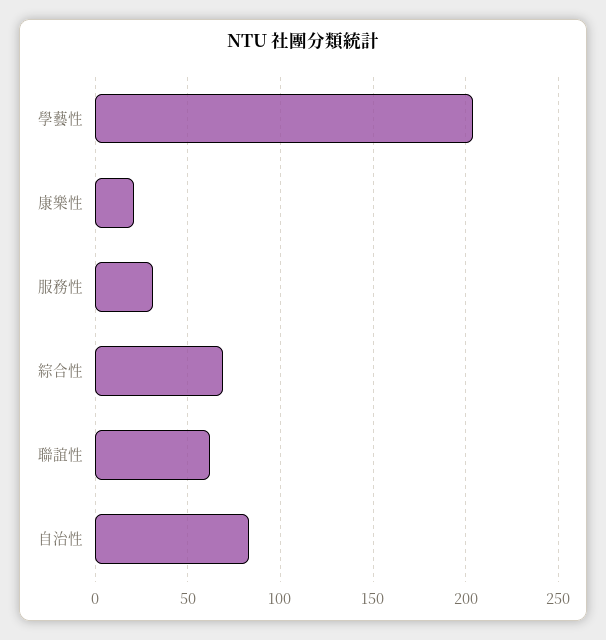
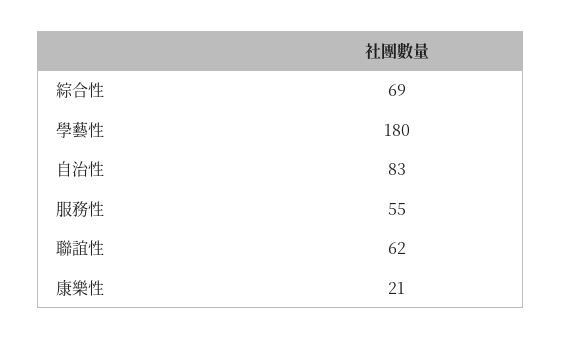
  {
-   "學藝性": 205,
+   "學藝性": 180,
    "康樂性": 21,
-   "服務性": 30,
+   "服務性": 55,
    "綜合性": 69,
    "聯誼性": 62,
    "自治性": 83
  }

